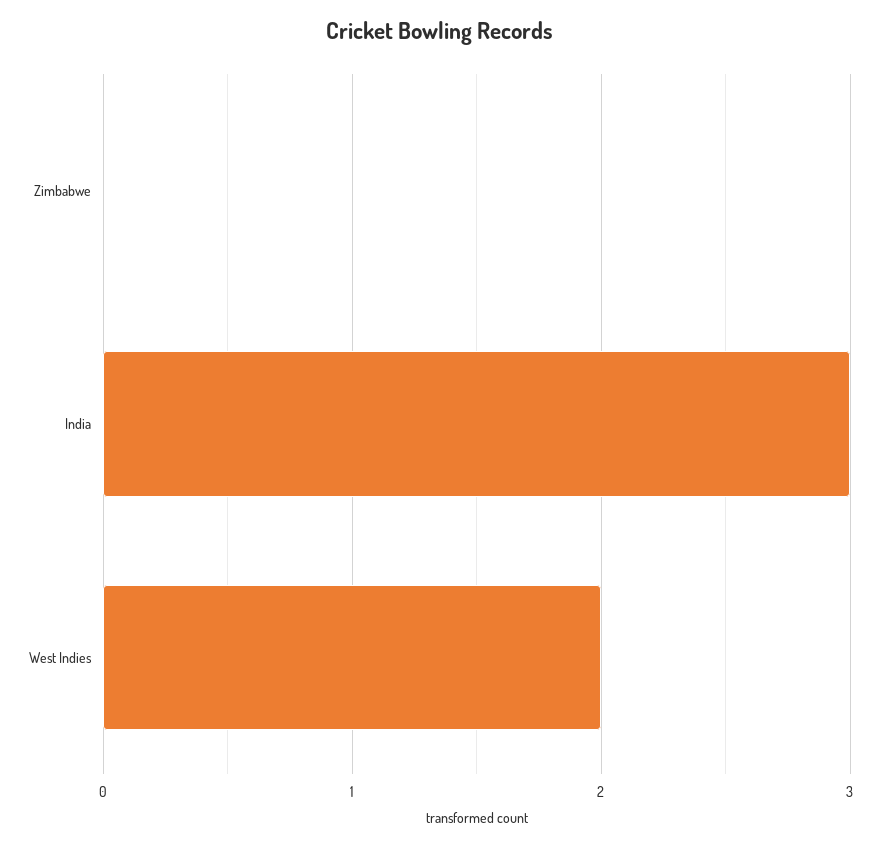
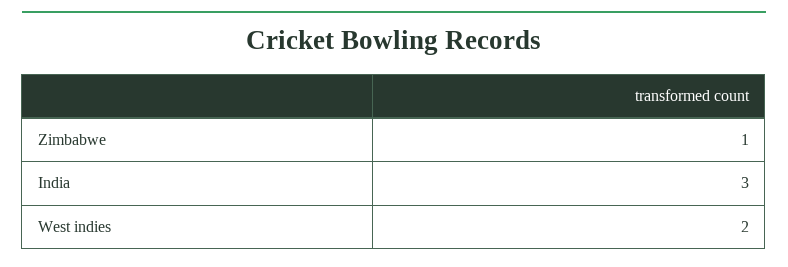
  {
-   "Zimbabwe": 0,
+   "Zimbabwe": 1,
    "India": 3,
    "West Indies": 2
  }

